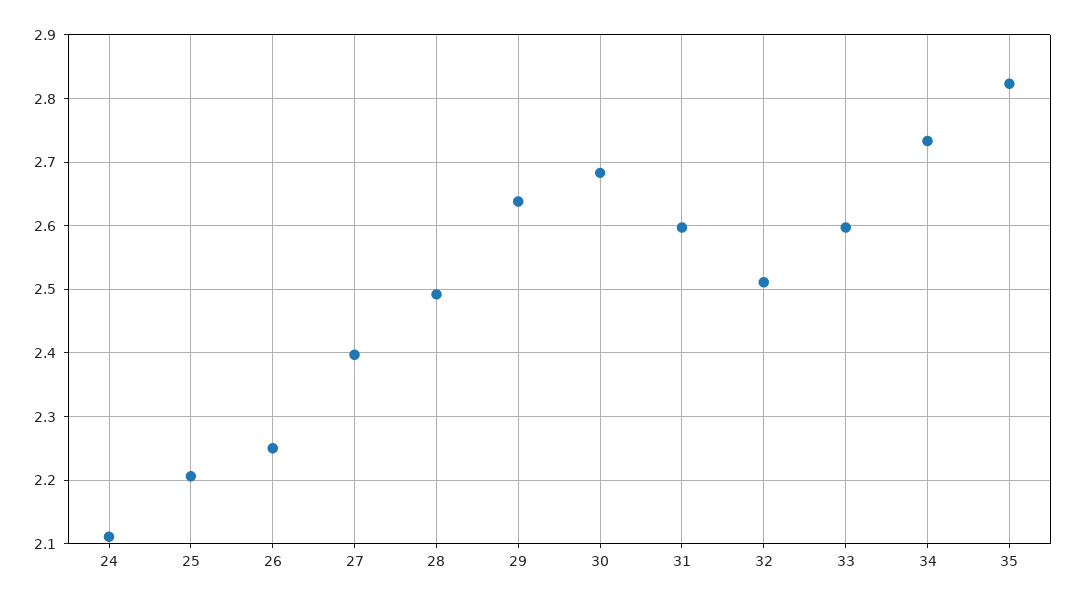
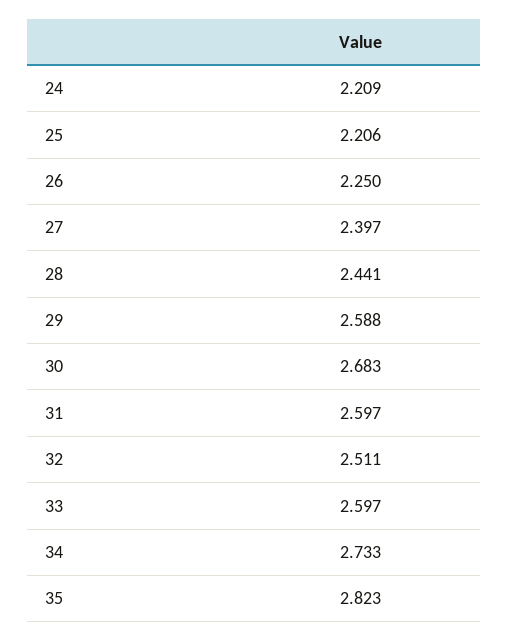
  {
-   "24": 2.11,
+   "24": 2.209,
    "25": 2.206,
    "26": 2.25,
    "27": 2.397,
-   "28": 2.49,
+   "28": 2.441,
-   "29": 2.64,
+   "29": 2.588,
    "30": 2.683,
    "31": 2.597,
    "32": 2.511,
    "33": 2.597,
    "34": 2.733,
    "35": 2.823
  }

